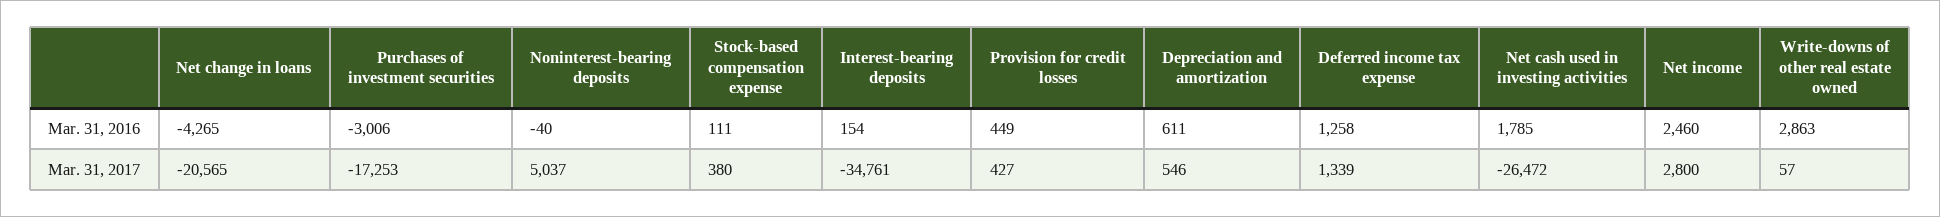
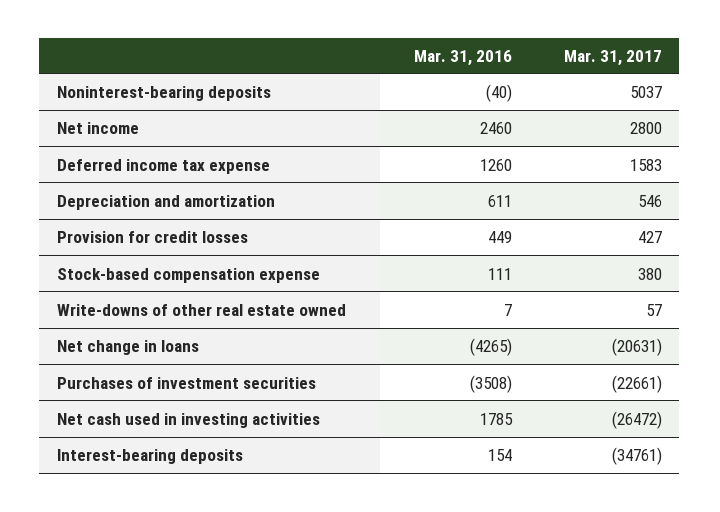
  {
    "Net change in loans": {
      "Mar. 31, 2016": -4265,
-     "Mar. 31, 2017": -20565
+     "Mar. 31, 2017": -20631
    },
    "Purchases of investment securities": {
-     "Mar. 31, 2016": -3006,
+     "Mar. 31, 2016": -3508,
-     "Mar. 31, 2017": -17253
+     "Mar. 31, 2017": -22661
    },
    "Noninterest-bearing deposits": {
      "Mar. 31, 2016": -40,
      "Mar. 31, 2017": 5037
    },
    "Stock-based compensation expense": {
      "Mar. 31, 2016": 111,
      "Mar. 31, 2017": 380
    },
    "Interest-bearing deposits": {
      "Mar. 31, 2016": 154,
      "Mar. 31, 2017": -34761
    },
    "Provision for credit losses": {
      "Mar. 31, 2016": 449,
      "Mar. 31, 2017": 427
    },
    "Depreciation and amortization": {
      "Mar. 31, 2016": 611,
      "Mar. 31, 2017": 546
    },
    "Deferred income tax expense": {
-     "Mar. 31, 2016": 1258,
+     "Mar. 31, 2016": 1260,
-     "Mar. 31, 2017": 1339
+     "Mar. 31, 2017": 1583
    },
    "Net cash used in investing activities": {
      "Mar. 31, 2016": 1785,
      "Mar. 31, 2017": -26472
    },
    "Net income": {
      "Mar. 31, 2016": 2460,
      "Mar. 31, 2017": 2800
    },
    "Write-downs of other real estate owned": {
-     "Mar. 31, 2016": 2863,
+     "Mar. 31, 2016": 7,
      "Mar. 31, 2017": 57
    }
  }

